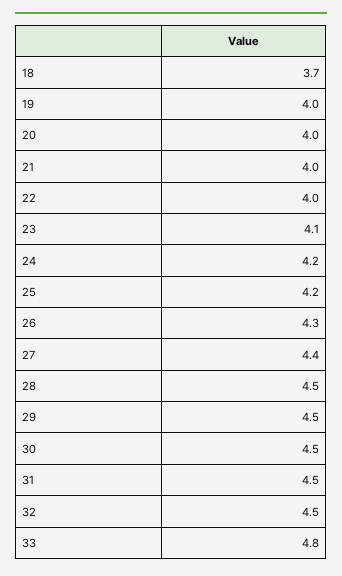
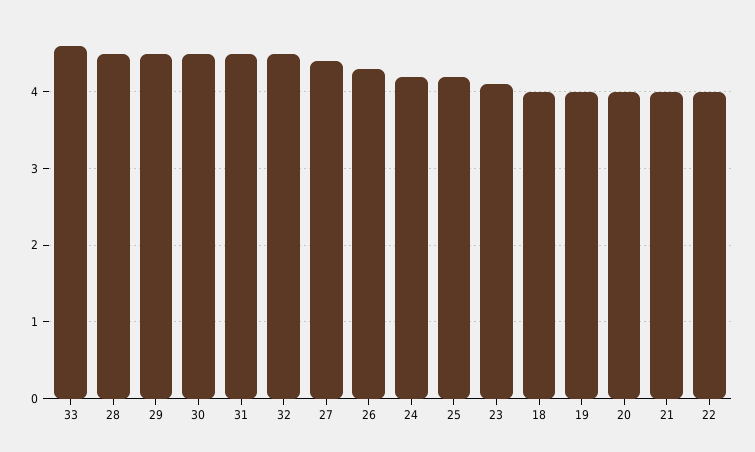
  {
-   "18": 3.7,
+   "18": 4,
    "19": 4,
    "20": 4,
    "21": 4,
    "22": 4,
    "23": 4.1,
    "24": 4.2,
    "25": 4.2,
    "26": 4.3,
    "27": 4.4,
    "28": 4.5,
    "29": 4.5,
    "30": 4.5,
    "31": 4.5,
    "32": 4.5,
-   "33": 4.8
+   "33": 4.6
  }

